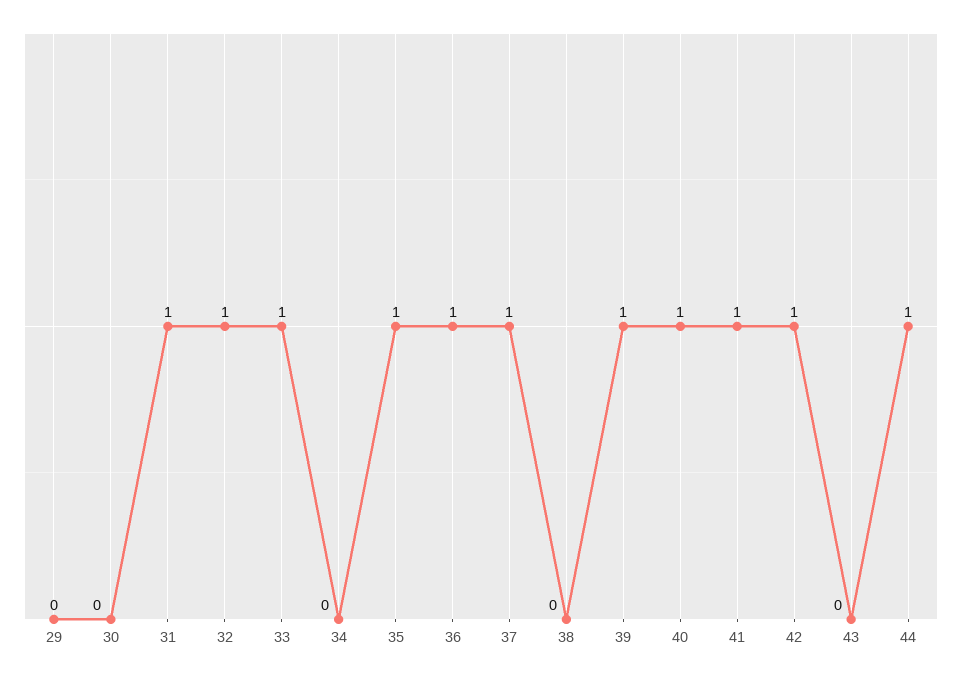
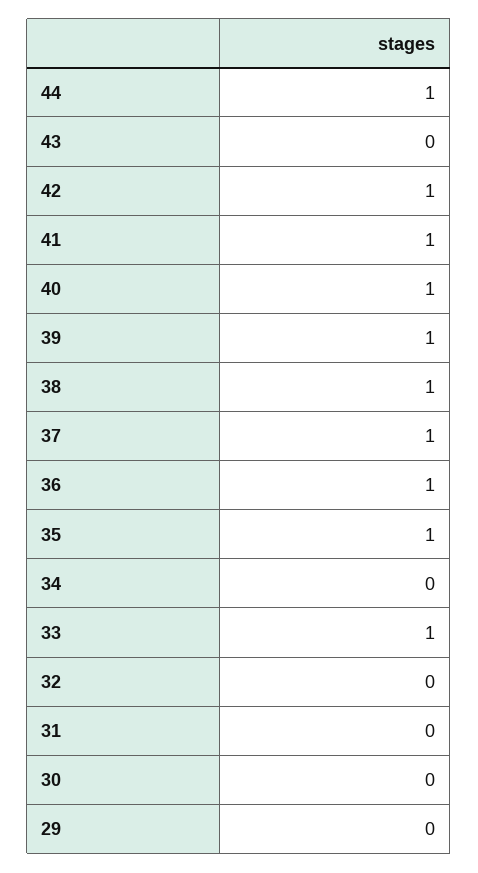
  {
    "29": 0,
    "30": 0,
-   "31": 1,
+   "31": 0,
-   "32": 1,
+   "32": 0,
    "33": 1,
    "34": 0,
    "35": 1,
    "36": 1,
    "37": 1,
-   "38": 0,
+   "38": 1,
    "39": 1,
    "40": 1,
    "41": 1,
    "42": 1,
    "43": 0,
    "44": 1
  }

